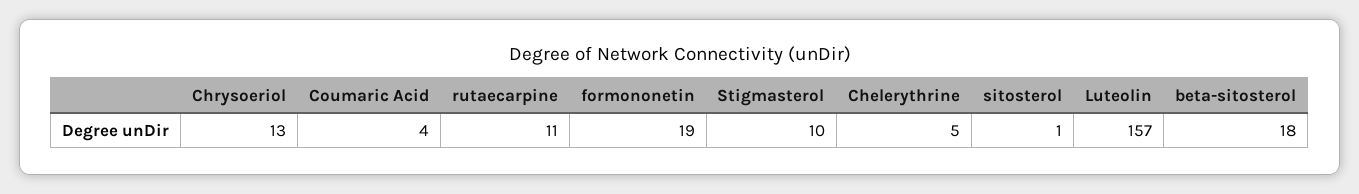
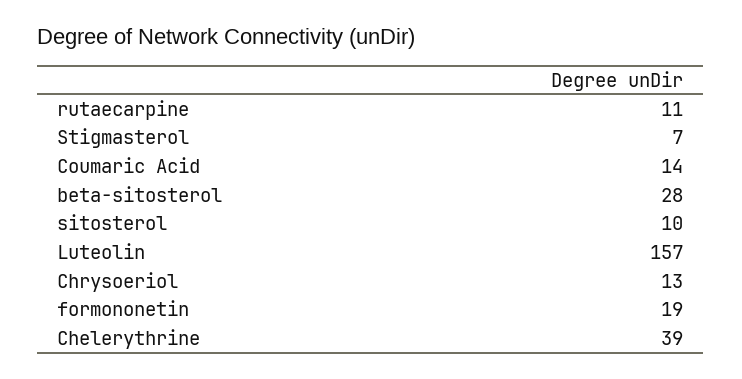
  {
    "Chrysoeriol": 13,
-   "Coumaric Acid": 4,
+   "Coumaric Acid": 14,
    "rutaecarpine": 11,
    "formononetin": 19,
-   "Stigmasterol": 10,
+   "Stigmasterol": 7,
-   "Chelerythrine": 5,
+   "Chelerythrine": 39,
-   "sitosterol": 1,
+   "sitosterol": 10,
    "Luteolin": 157,
-   "beta-sitosterol": 18
+   "beta-sitosterol": 28
  }

